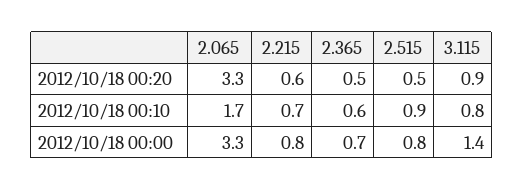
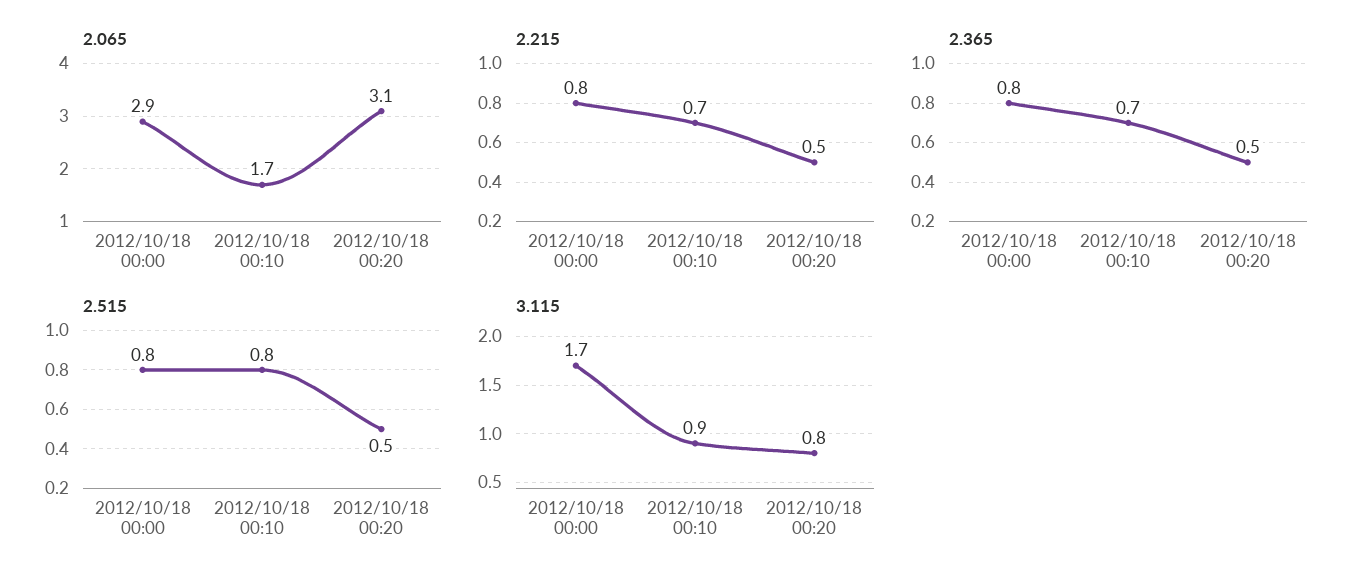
  {
    "2.065": {
-     "2012/10/18 00:20": 3.3,
+     "2012/10/18 00:20": 3.1,
      "2012/10/18 00:10": 1.7,
-     "2012/10/18 00:00": 3.3
+     "2012/10/18 00:00": 2.9
    },
    "2.215": {
-     "2012/10/18 00:20": 0.6,
+     "2012/10/18 00:20": 0.5,
      "2012/10/18 00:10": 0.7,
      "2012/10/18 00:00": 0.8
    },
    "2.365": {
      "2012/10/18 00:20": 0.5,
-     "2012/10/18 00:10": 0.6,
+     "2012/10/18 00:10": 0.7,
-     "2012/10/18 00:00": 0.7
+     "2012/10/18 00:00": 0.8
    },
    "2.515": {
      "2012/10/18 00:20": 0.5,
-     "2012/10/18 00:10": 0.9,
+     "2012/10/18 00:10": 0.8,
      "2012/10/18 00:00": 0.8
    },
    "3.115": {
-     "2012/10/18 00:20": 0.9,
+     "2012/10/18 00:20": 0.8,
-     "2012/10/18 00:10": 0.8,
+     "2012/10/18 00:10": 0.9,
-     "2012/10/18 00:00": 1.4
+     "2012/10/18 00:00": 1.7
    }
  }

